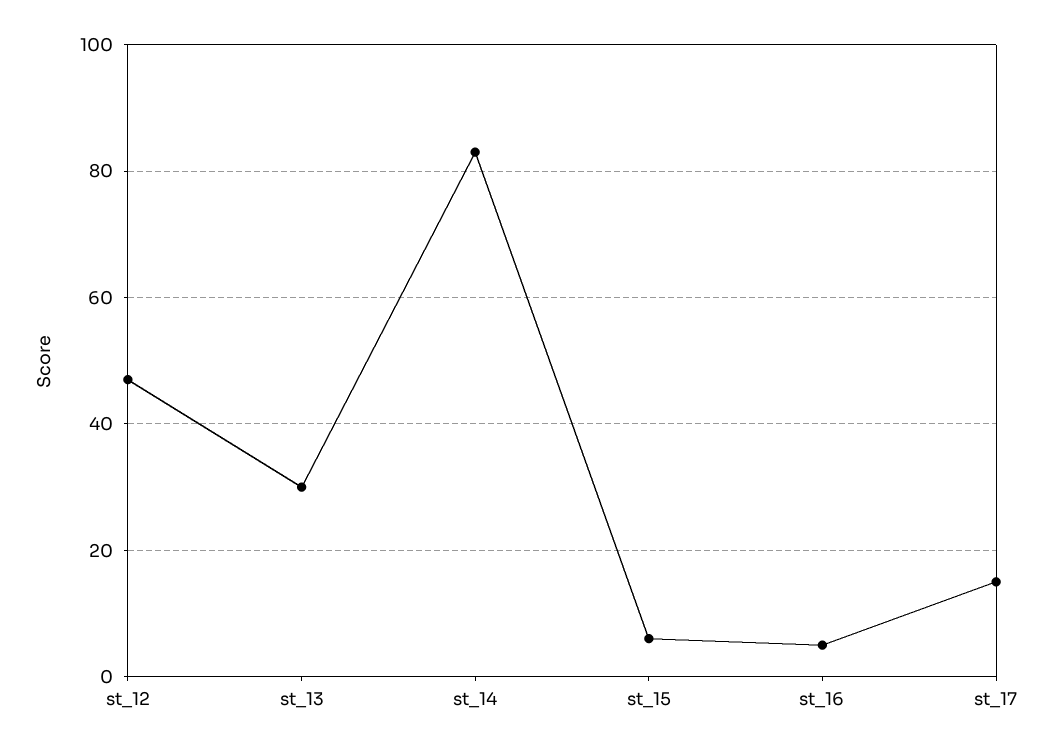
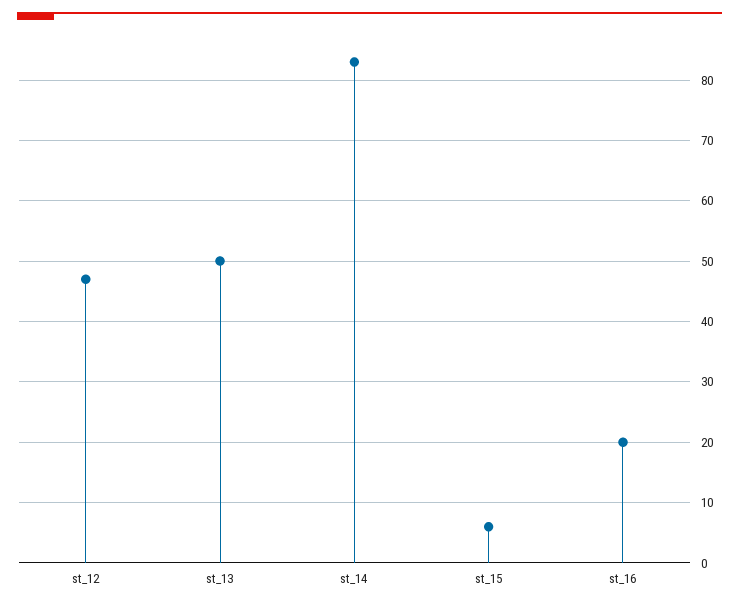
  {
    "st_12": 47,
-   "st_13": 30,
+   "st_13": 50,
    "st_14": 83,
    "st_15": 6,
-   "st_16": 5,
+   "st_16": 20
-   "st_17": 15
  }

